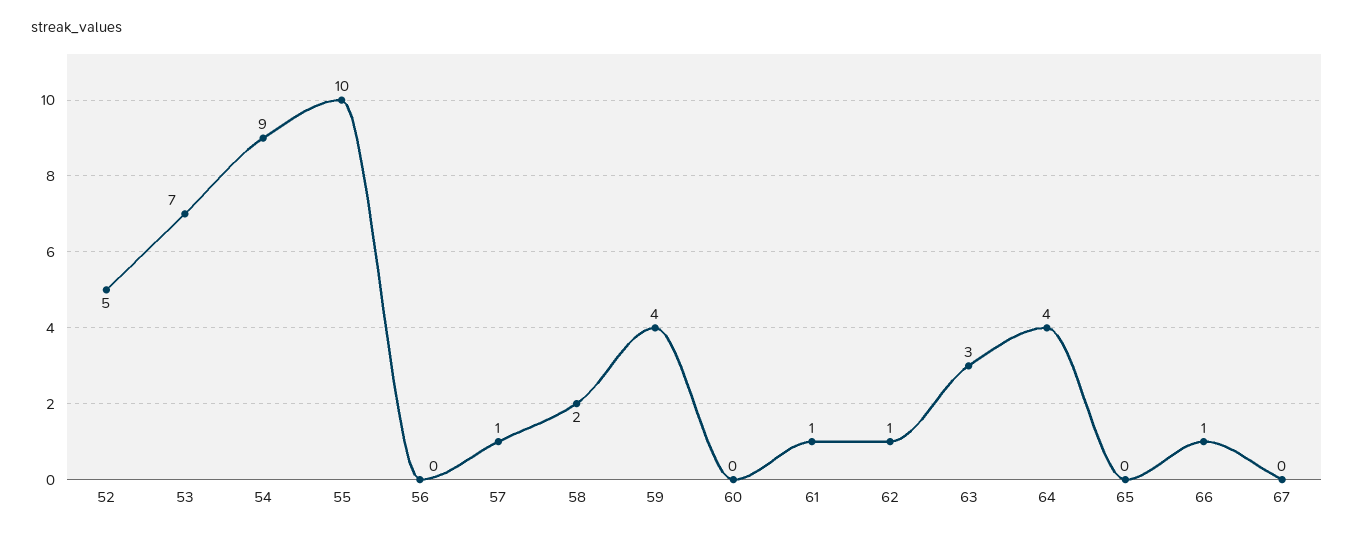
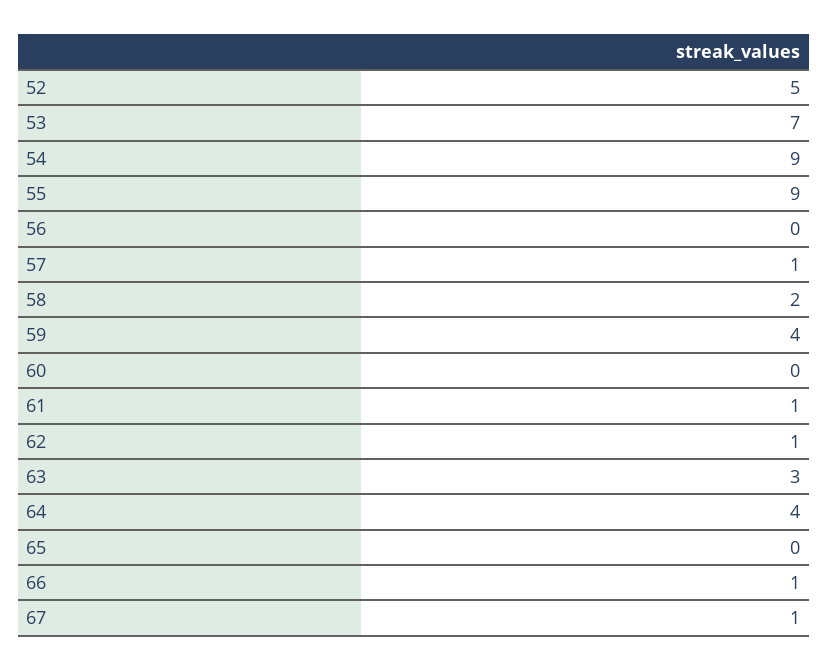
  {
    "52": 5,
    "53": 7,
    "54": 9,
-   "55": 10,
+   "55": 9,
    "56": 0,
    "57": 1,
    "58": 2,
    "59": 4,
    "60": 0,
    "61": 1,
    "62": 1,
    "63": 3,
    "64": 4,
    "65": 0,
    "66": 1,
-   "67": 0
+   "67": 1
  }

